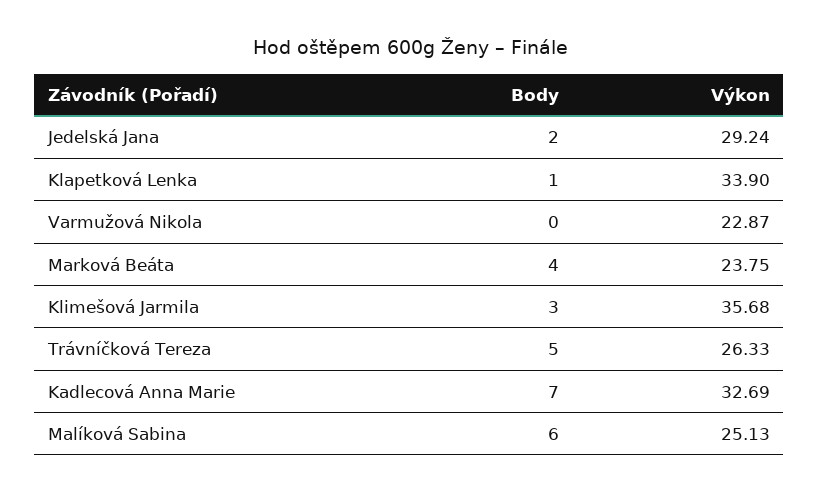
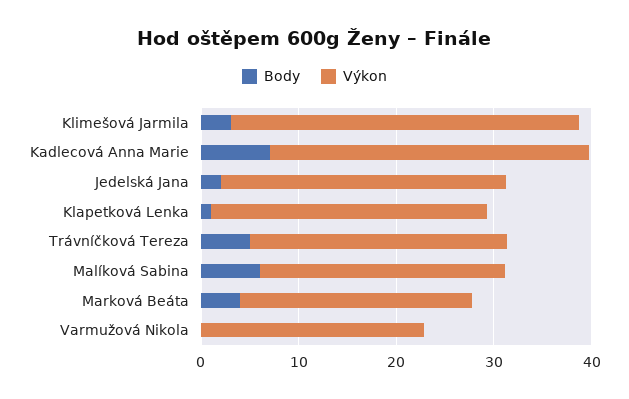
  {
    "Body": {
      "Jedelská Jana": 2,
      "Klapetková Lenka": 1,
      "Varmužová Nikola": 0,
      "Marková Beáta": 4,
      "Klimešová Jarmila": 3,
      "Trávníčková Tereza": 5,
      "Kadlecová Anna Marie": 7,
      "Malíková Sabina": 6
    },
    "Výkon": {
      "Jedelská Jana": 29.24,
-     "Klapetková Lenka": 33.9,
+     "Klapetková Lenka": 28,
      "Varmužová Nikola": 22.87,
      "Marková Beáta": 23.75,
      "Klimešová Jarmila": 35.68,
      "Trávníčková Tereza": 26.33,
      "Kadlecová Anna Marie": 32.69,
      "Malíková Sabina": 25.13
    }
  }

